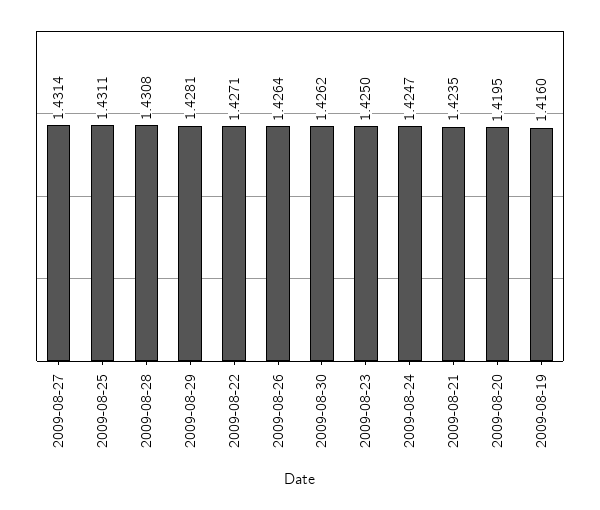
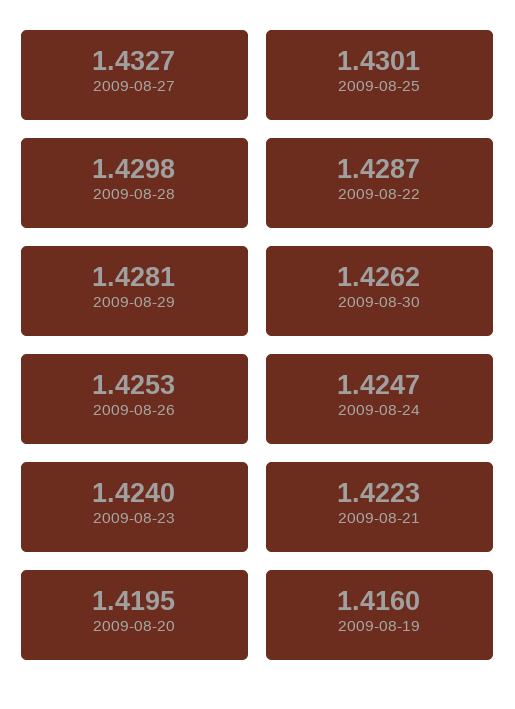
  {
-   "2009-08-27": 1.4314,
+   "2009-08-27": 1.4327,
-   "2009-08-25": 1.4311,
+   "2009-08-25": 1.4301,
-   "2009-08-28": 1.4308,
+   "2009-08-28": 1.4298,
    "2009-08-29": 1.4281,
-   "2009-08-22": 1.4271,
+   "2009-08-22": 1.4287,
-   "2009-08-26": 1.4264,
+   "2009-08-26": 1.4253,
    "2009-08-30": 1.4262,
-   "2009-08-23": 1.425,
+   "2009-08-23": 1.424,
    "2009-08-24": 1.4247,
-   "2009-08-21": 1.4235,
+   "2009-08-21": 1.4223,
    "2009-08-20": 1.4195,
    "2009-08-19": 1.416
  }

